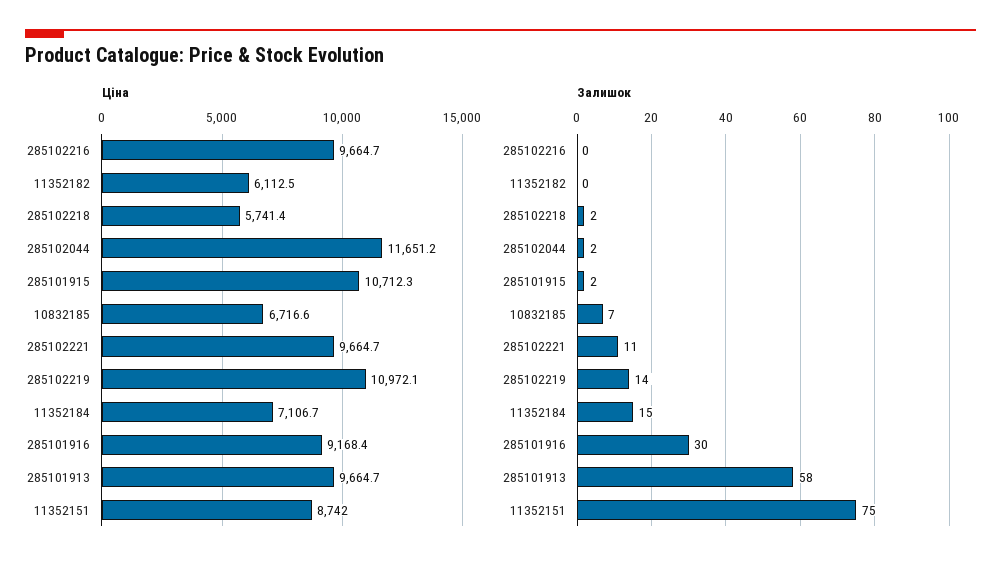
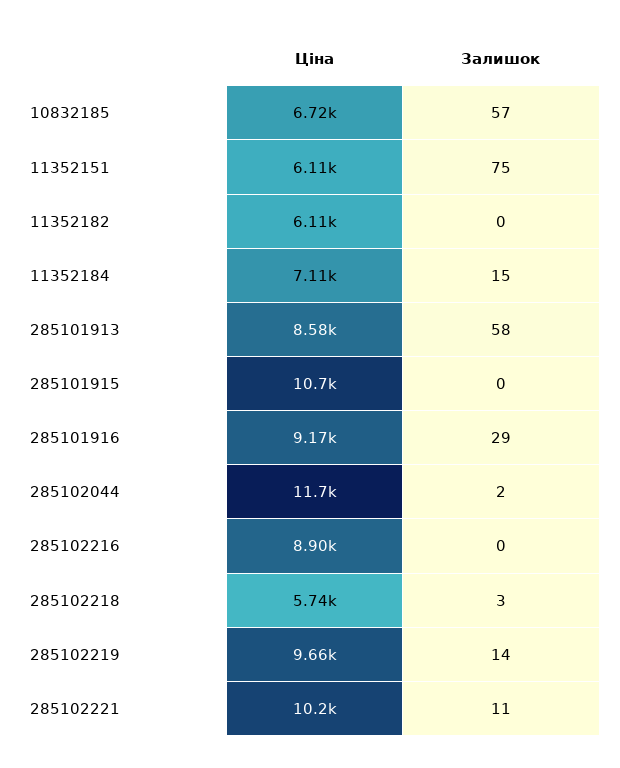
  {
    "Ціна": {
-     "285102216": 9664.7,
+     "285102216": 8900,
      "11352182": 6112.5,
      "285102218": 5741.4,
      "285102044": 11651.2,
      "285101915": 10712.3,
      "10832185": 6716.6,
-     "285102221": 9664.7,
+     "285102221": 10200,
-     "285102219": 10972.1,
+     "285102219": 9660,
      "11352184": 7106.7,
      "285101916": 9168.4,
-     "285101913": 9664.7,
+     "285101913": 8580,
-     "11352151": 8742
+     "11352151": 6110
    },
    "Залишок": {
      "285102216": 0,
      "11352182": 0,
-     "285102218": 2,
+     "285102218": 3,
      "285102044": 2,
-     "285101915": 2,
+     "285101915": 0,
-     "10832185": 7,
+     "10832185": 57,
      "285102221": 11,
      "285102219": 14,
      "11352184": 15,
-     "285101916": 30,
+     "285101916": 29,
      "285101913": 58,
      "11352151": 75
    }
  }

